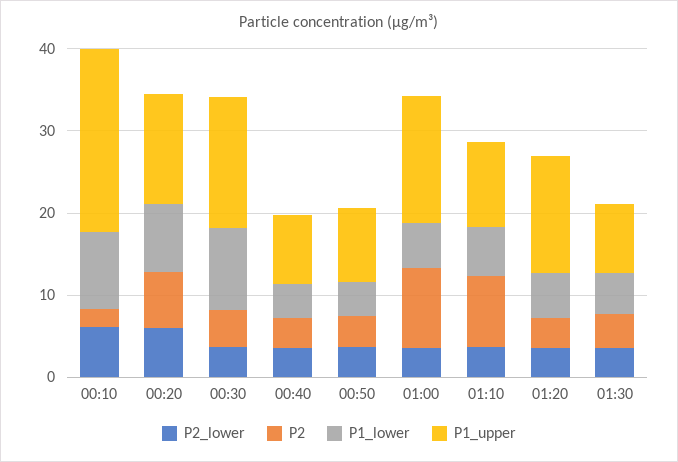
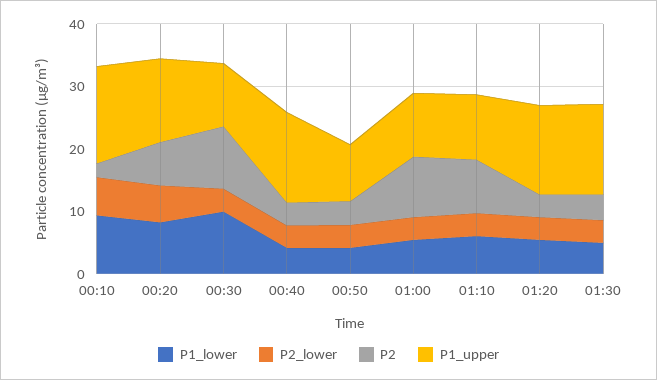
  {
    "P2_lower": {
      "00:10": 6,
      "00:20": 6,
      "00:30": 4,
      "00:40": 4,
      "00:50": 4,
      "01:00": 4,
      "01:10": 4,
      "01:20": 4,
      "01:30": 4
    },
    "P2": {
      "00:10": 2,
      "00:20": 6,
-     "00:30": 4,
+     "00:30": 10,
      "00:40": 4,
      "00:50": 4,
      "01:00": 10,
      "01:10": 8,
      "01:20": 4,
      "01:30": 4
    },
    "P1_lower": {
      "00:10": 10,
      "00:20": 8,
      "00:30": 10,
      "00:40": 4,
      "00:50": 4,
      "01:00": 6,
      "01:10": 6,
      "01:20": 6,
      "01:30": 4
    },
    "P1_upper": {
-     "00:10": 22,
+     "00:10": 16,
      "00:20": 14,
-     "00:30": 16,
+     "00:30": 10,
-     "00:40": 8,
+     "00:40": 14,
      "00:50": 10,
-     "01:00": 16,
+     "01:00": 10,
      "01:10": 10,
      "01:20": 14,
-     "01:30": 8
+     "01:30": 14
    }
  }

